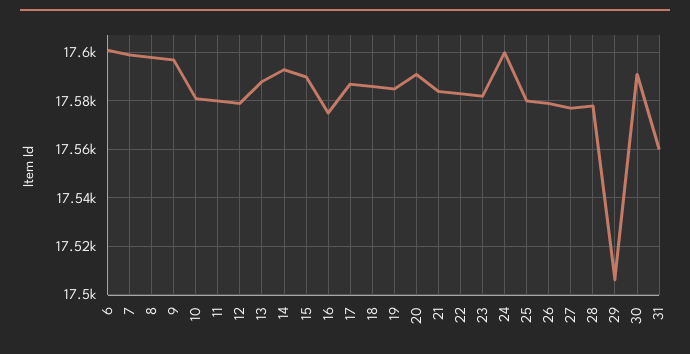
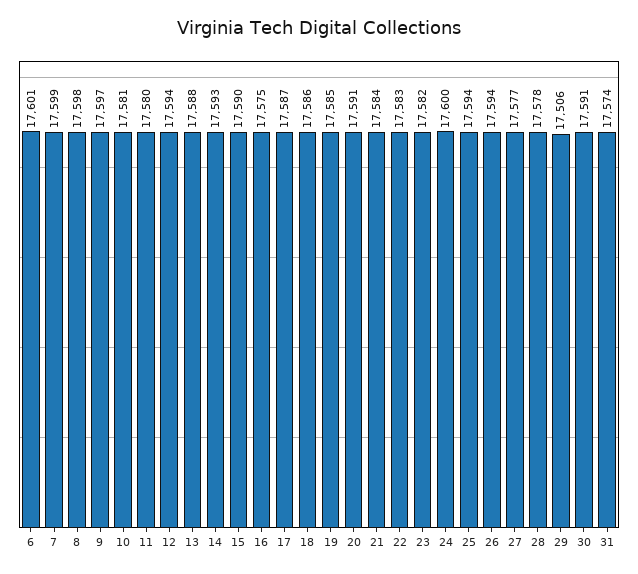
  {
    "6": 17601,
    "7": 17599,
    "8": 17598,
    "9": 17597,
    "10": 17581,
    "11": 17580,
-   "12": 17580,
+   "12": 17594,
    "13": 17588,
    "14": 17593,
    "15": 17590,
    "16": 17575,
    "17": 17587,
    "18": 17586,
    "19": 17585,
    "20": 17591,
    "21": 17584,
    "22": 17583,
    "23": 17582,
    "24": 17600,
-   "25": 17580,
+   "25": 17594,
-   "26": 17580,
+   "26": 17594,
    "27": 17577,
    "28": 17578,
    "29": 17506,
    "30": 17591,
-   "31": 17560
+   "31": 17574
  }

